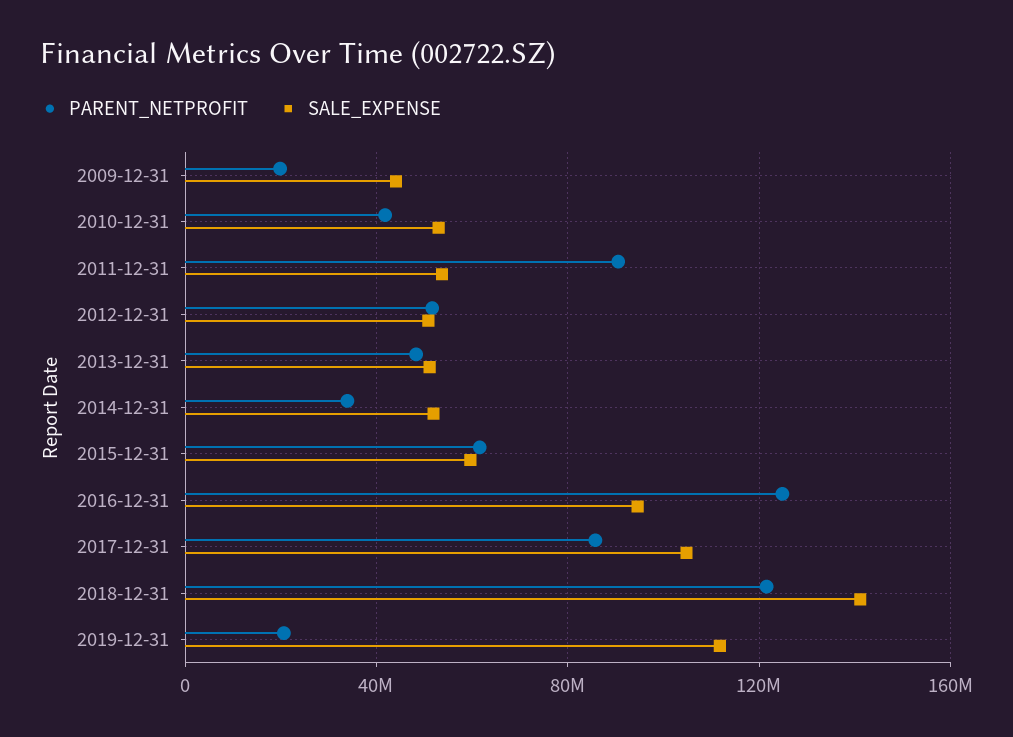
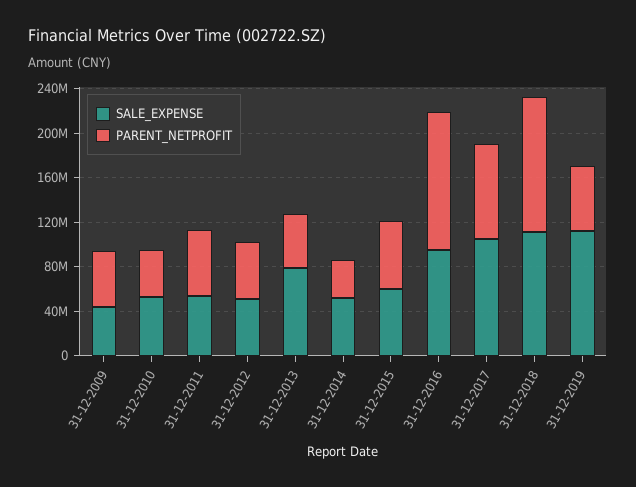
  {
    "PARENT_NETPROFIT": {
-     "2009-12-31": 20000000,
+     "2009-12-31": 50000000,
      "2010-12-31": 40000000,
-     "2011-12-31": 90000000,
+     "2011-12-31": 60000000,
      "2012-12-31": 50000000,
      "2013-12-31": 50000000,
      "2014-12-31": 35000000,
      "2015-12-31": 60000000,
      "2016-12-31": 125000000,
      "2017-12-31": 85000000,
      "2018-12-31": 120000000,
-     "2019-12-31": 20000000
+     "2019-12-31": 60000000
    },
    "SALE_EXPENSE": {
      "2009-12-31": 45000000,
      "2010-12-31": 55000000,
      "2011-12-31": 55000000,
      "2012-12-31": 50000000,
-     "2013-12-31": 50000000,
+     "2013-12-31": 80000000,
      "2014-12-31": 50000000,
      "2015-12-31": 60000000,
      "2016-12-31": 95000000,
      "2017-12-31": 105000000,
-     "2018-12-31": 140000000,
+     "2018-12-31": 110000000,
      "2019-12-31": 110000000
    }
  }

